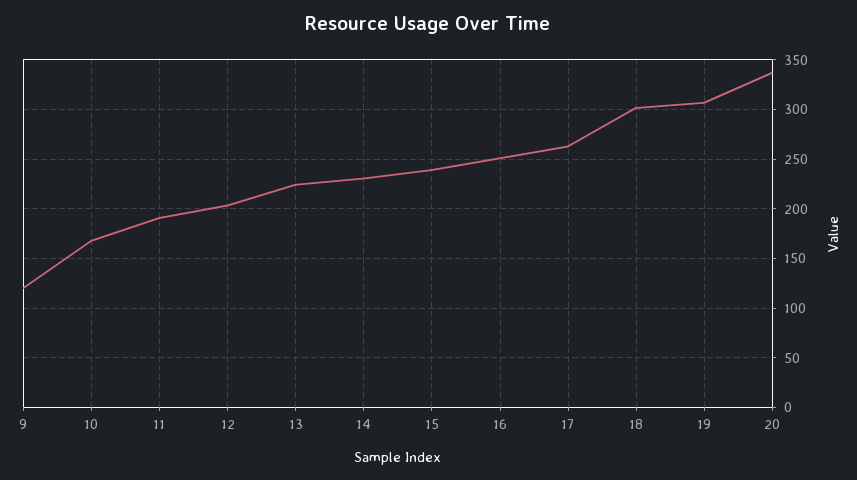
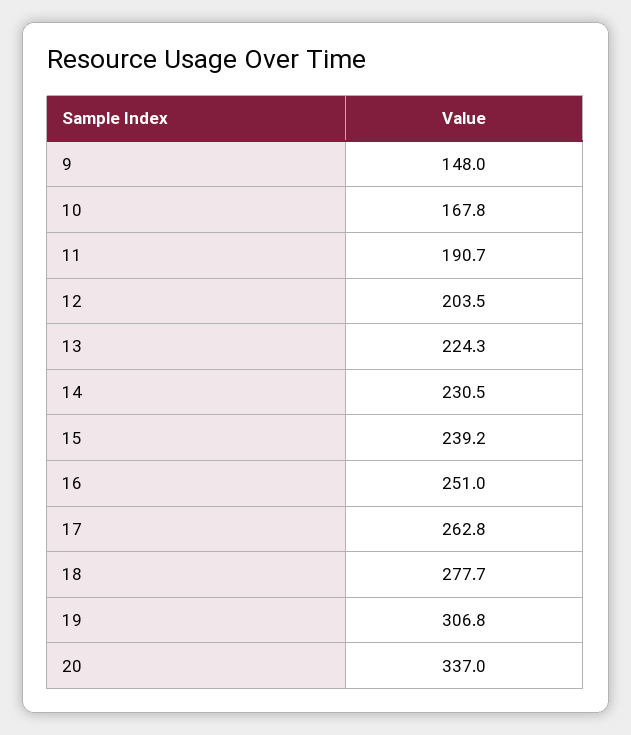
  {
-   "9": 120,
+   "9": 148,
    "10": 167.8,
    "11": 190.7,
    "12": 203.5,
    "13": 224.3,
    "14": 230.5,
    "15": 239.2,
    "16": 251,
    "17": 262.8,
-   "18": 300,
+   "18": 277.7,
    "19": 306.8,
    "20": 337
  }

